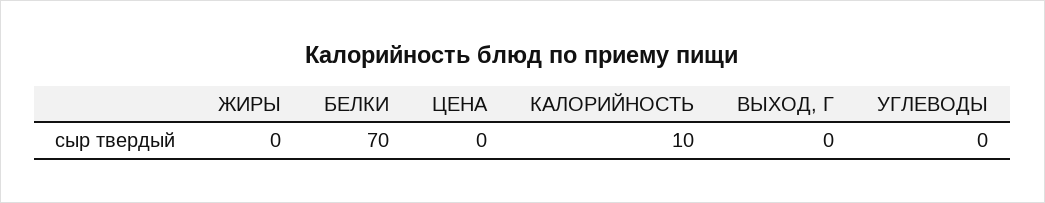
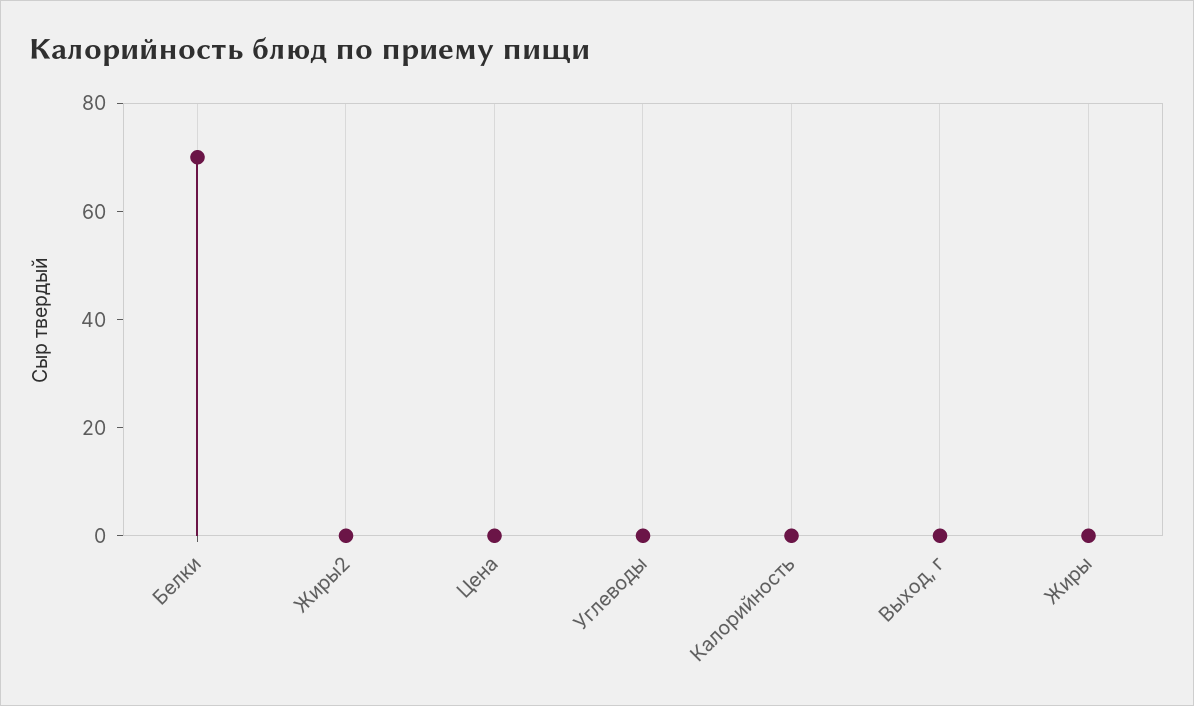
  {
    "ЖИРЫ": 0,
    "БЕЛКИ": 70,
    "ЦЕНА": 0,
-   "КАЛОРИЙНОСТЬ": 10,
+   "КАЛОРИЙНОСТЬ": 0,
    "ВЫХОД, Г": 0,
-   "УГЛЕВОДЫ": 0
+   "УГЛЕВОДЫ": 0,
+   "Жиры2": 0
  }

